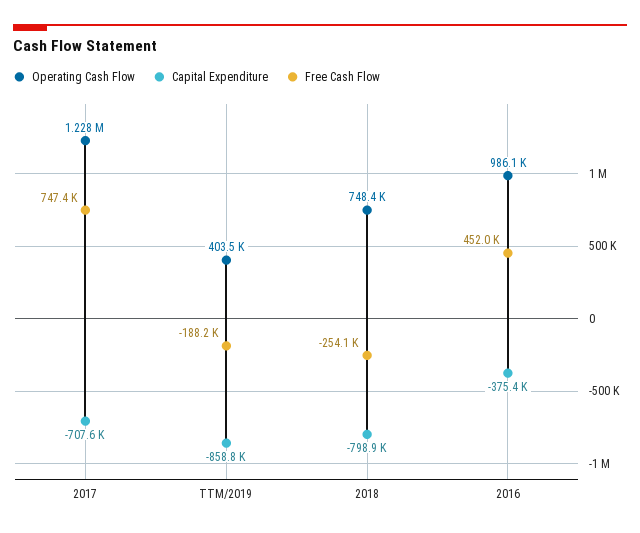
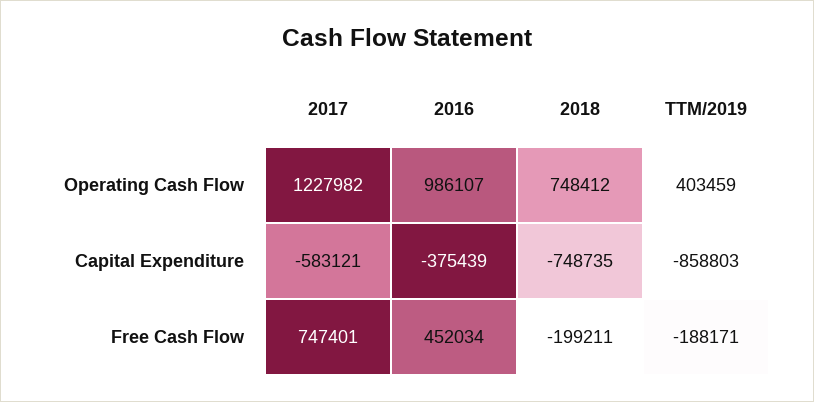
  {
    "Operating Cash Flow": {
      "2017": 1227982,
      "TTM/2019": 403459,
      "2018": 748412,
      "2016": 986107
    },
    "Capital Expenditure": {
-     "2017": -707600,
+     "2017": -583121,
      "TTM/2019": -858803,
-     "2018": -798900,
+     "2018": -748735,
      "2016": -375439
    },
    "Free Cash Flow": {
      "2017": 747401,
      "TTM/2019": -188171,
-     "2018": -254100,
+     "2018": -199211,
      "2016": 452034
    }
  }

